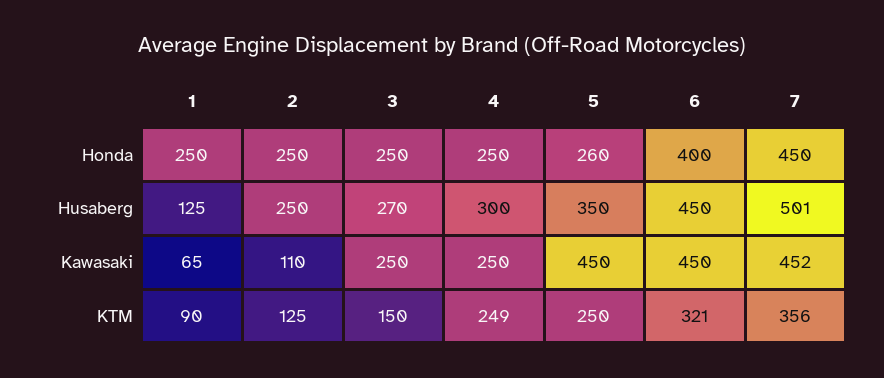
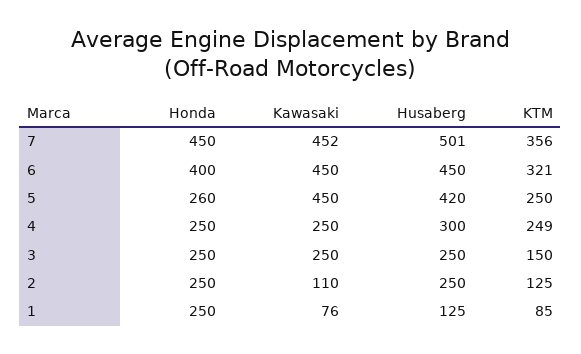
  {
    "1": {
      "Honda": 250,
      "Husaberg": 125,
-     "Kawasaki": 65,
+     "Kawasaki": 76,
-     "KTM": 90
+     "KTM": 85
    },
    "2": {
      "Honda": 250,
      "Husaberg": 250,
      "Kawasaki": 110,
      "KTM": 125
    },
    "3": {
      "Honda": 250,
-     "Husaberg": 270,
+     "Husaberg": 250,
      "Kawasaki": 250,
      "KTM": 150
    },
    "4": {
      "Honda": 250,
      "Husaberg": 300,
      "Kawasaki": 250,
      "KTM": 249
    },
    "5": {
      "Honda": 260,
-     "Husaberg": 350,
+     "Husaberg": 420,
      "Kawasaki": 450,
      "KTM": 250
    },
    "6": {
      "Honda": 400,
      "Husaberg": 450,
      "Kawasaki": 450,
      "KTM": 321
    },
    "7": {
      "Honda": 450,
      "Husaberg": 501,
      "Kawasaki": 452,
      "KTM": 356
    }
  }

